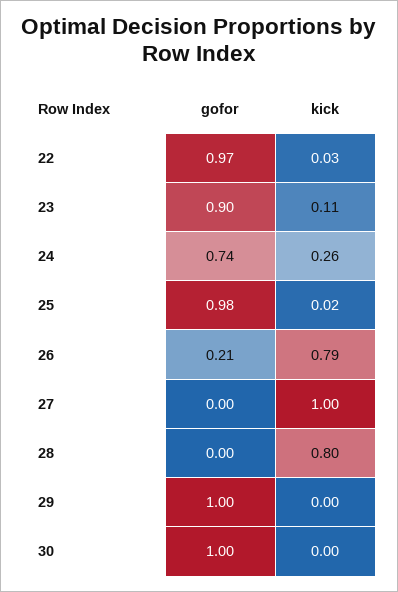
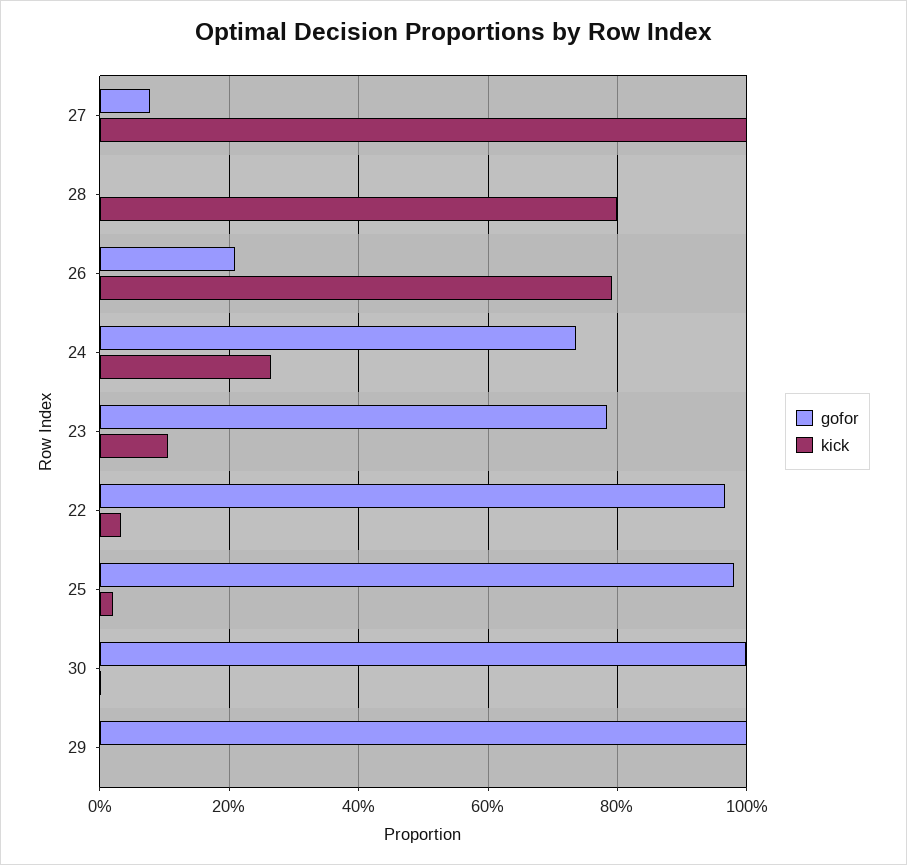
  {
    "gofor": {
      "22": 0.97,
-     "23": 0.9,
+     "23": 0.78,
      "24": 0.74,
      "25": 0.98,
      "26": 0.21,
-     "27": 0,
+     "27": 0.08,
      "28": 0,
      "29": 1,
      "30": 1
    },
    "kick": {
      "22": 0.03,
      "23": 0.11,
      "24": 0.26,
      "25": 0.02,
      "26": 0.79,
      "27": 1,
      "28": 0.8,
      "29": 0,
      "30": 0
    }
  }

